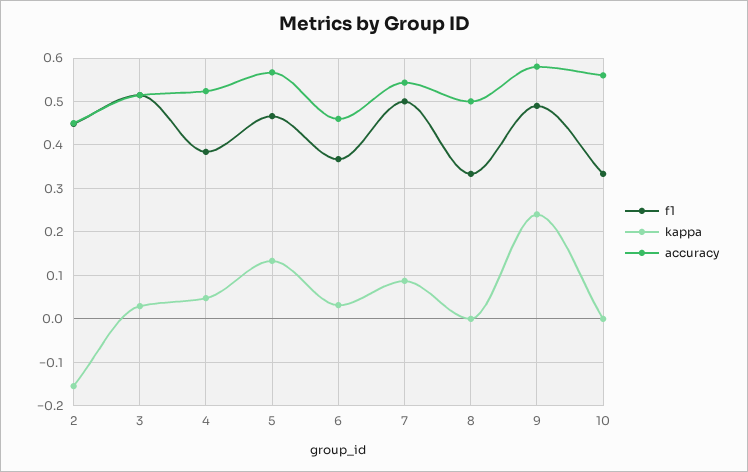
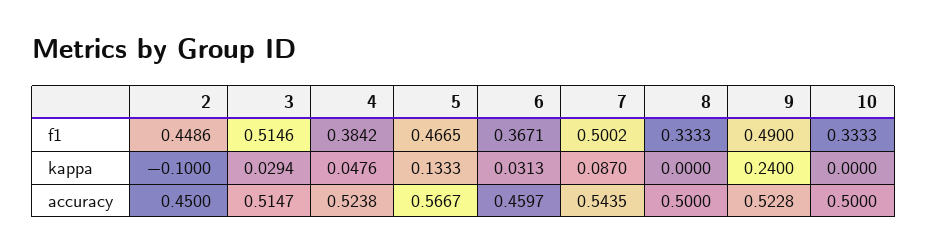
  {
    "f1": {
      "2": 0.4486,
      "3": 0.5146,
      "4": 0.3842,
      "5": 0.4665,
      "6": 0.3671,
      "7": 0.5002,
      "8": 0.3333,
      "9": 0.49,
      "10": 0.3333
    },
    "kappa": {
-     "2": -0.16,
+     "2": -0.1,
      "3": 0.0294,
      "4": 0.0476,
      "5": 0.1333,
      "6": 0.0313,
      "7": 0.087,
      "8": 0,
      "9": 0.24,
      "10": 0
    },
    "accuracy": {
      "2": 0.45,
      "3": 0.5147,
      "4": 0.5238,
      "5": 0.5667,
      "6": 0.4597,
      "7": 0.5435,
      "8": 0.5,
-     "9": 0.58,
+     "9": 0.5228,
-     "10": 0.56
+     "10": 0.5
    }
  }

